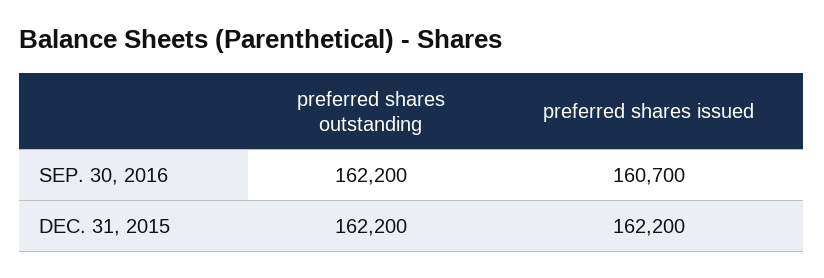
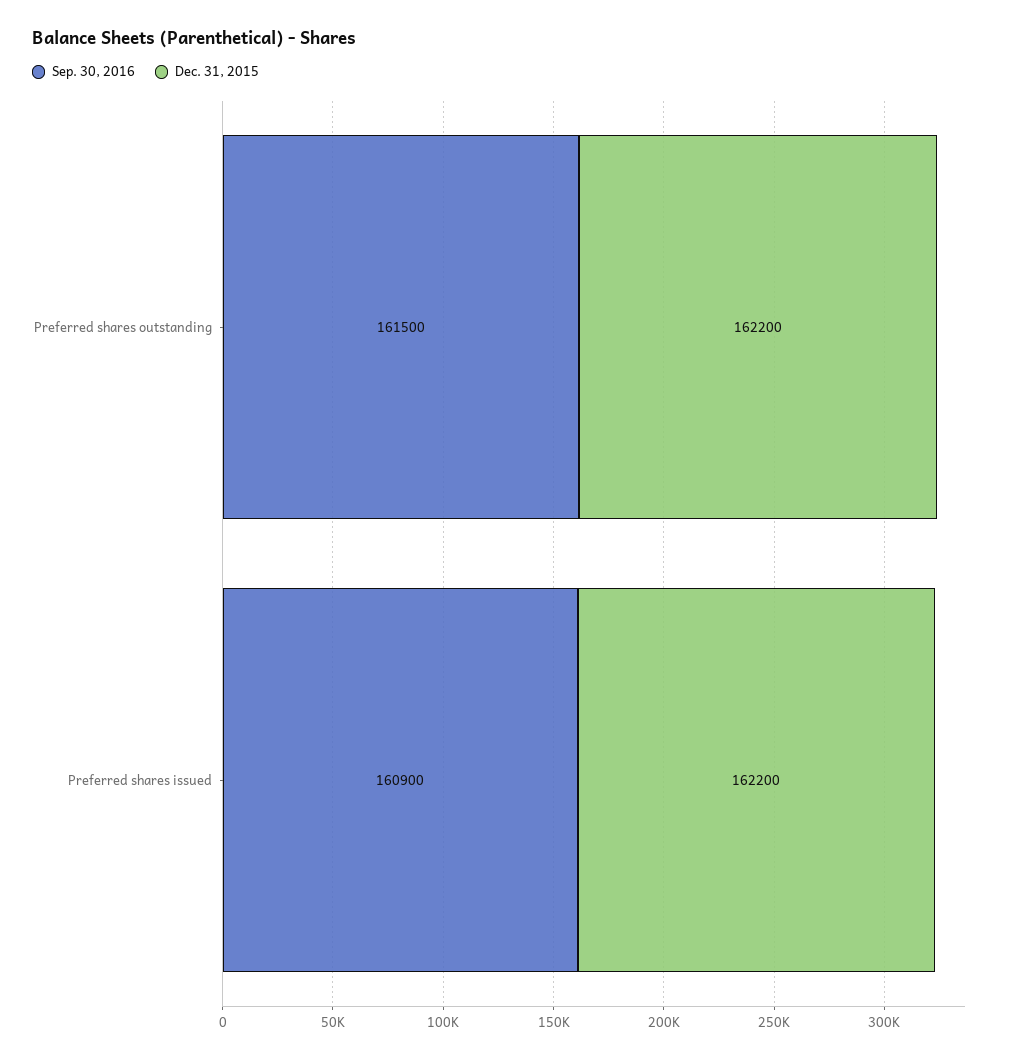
  {
    "SEP. 30, 2016": {
-     "preferred shares outstanding": 162200,
+     "preferred shares outstanding": 161500,
-     "preferred shares issued": 160700
+     "preferred shares issued": 160900
    },
    "DEC. 31, 2015": {
      "preferred shares outstanding": 162200,
      "preferred shares issued": 162200
    }
  }

